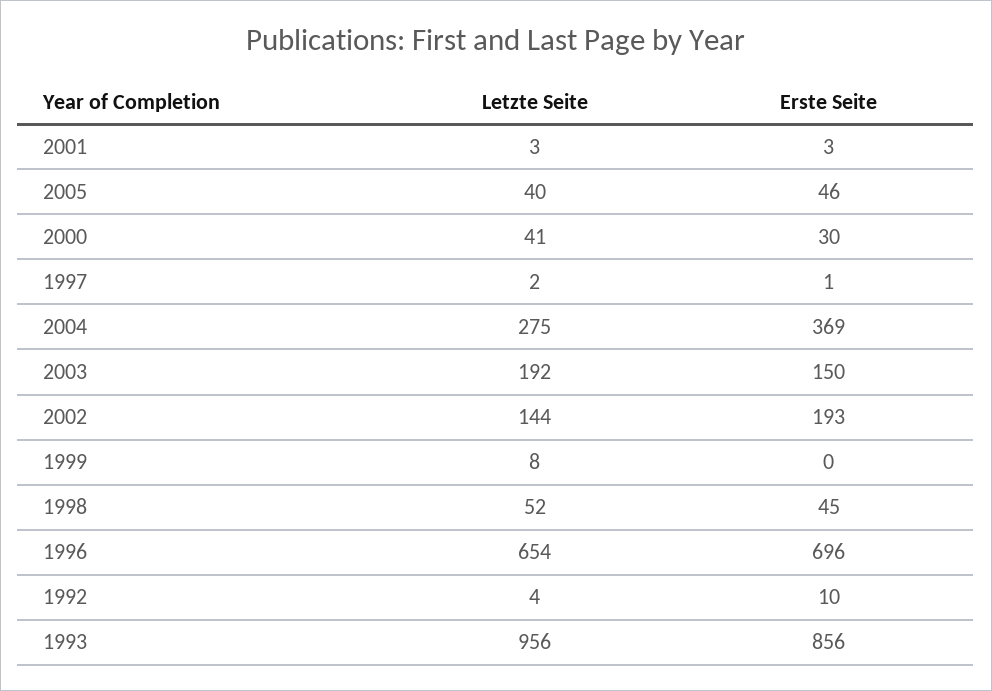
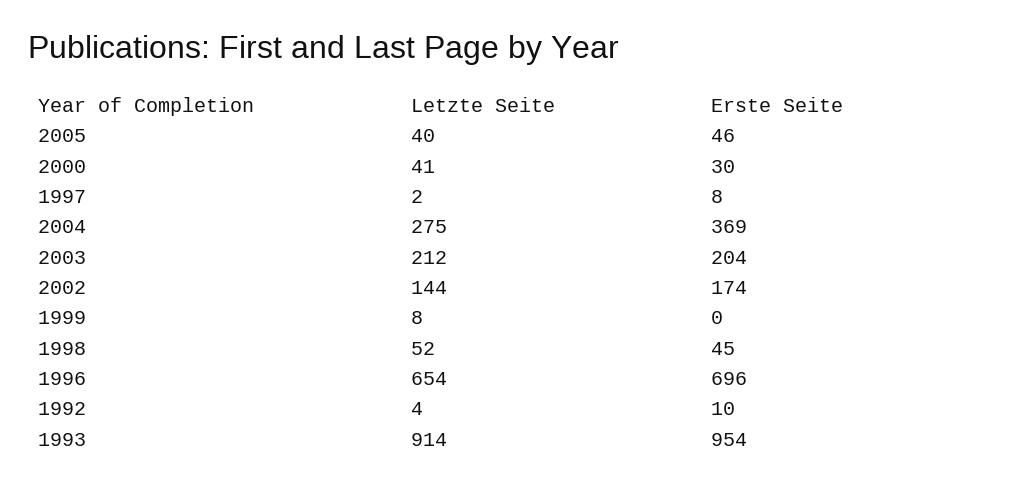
  {
    "Letzte Seite": {
-     "2001": 3,
      "2005": 40,
      "2000": 41,
      "1997": 2,
      "2004": 275,
-     "2003": 192,
+     "2003": 212,
      "2002": 144,
      "1999": 8,
      "1998": 52,
      "1996": 654,
      "1992": 4,
-     "1993": 956
+     "1993": 914
    },
    "Erste Seite": {
-     "2001": 3,
      "2005": 46,
      "2000": 30,
-     "1997": 1,
+     "1997": 8,
      "2004": 369,
-     "2003": 150,
+     "2003": 204,
-     "2002": 193,
+     "2002": 174,
      "1999": 0,
      "1998": 45,
      "1996": 696,
      "1992": 10,
-     "1993": 856
+     "1993": 954
    }
  }

